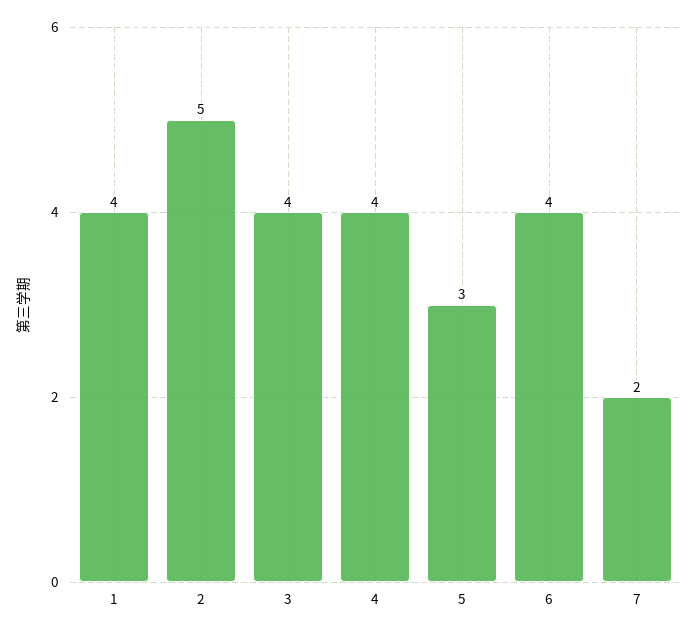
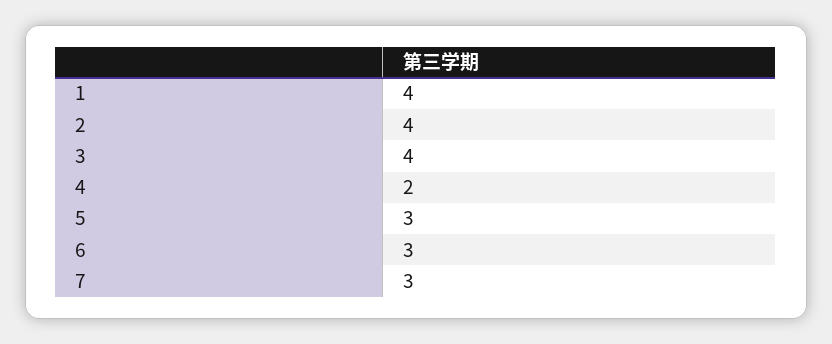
  {
    "1": 4,
-   "2": 5,
+   "2": 4,
    "3": 4,
-   "4": 4,
+   "4": 2,
    "5": 3,
-   "6": 4,
+   "6": 3,
-   "7": 2
+   "7": 3
  }

